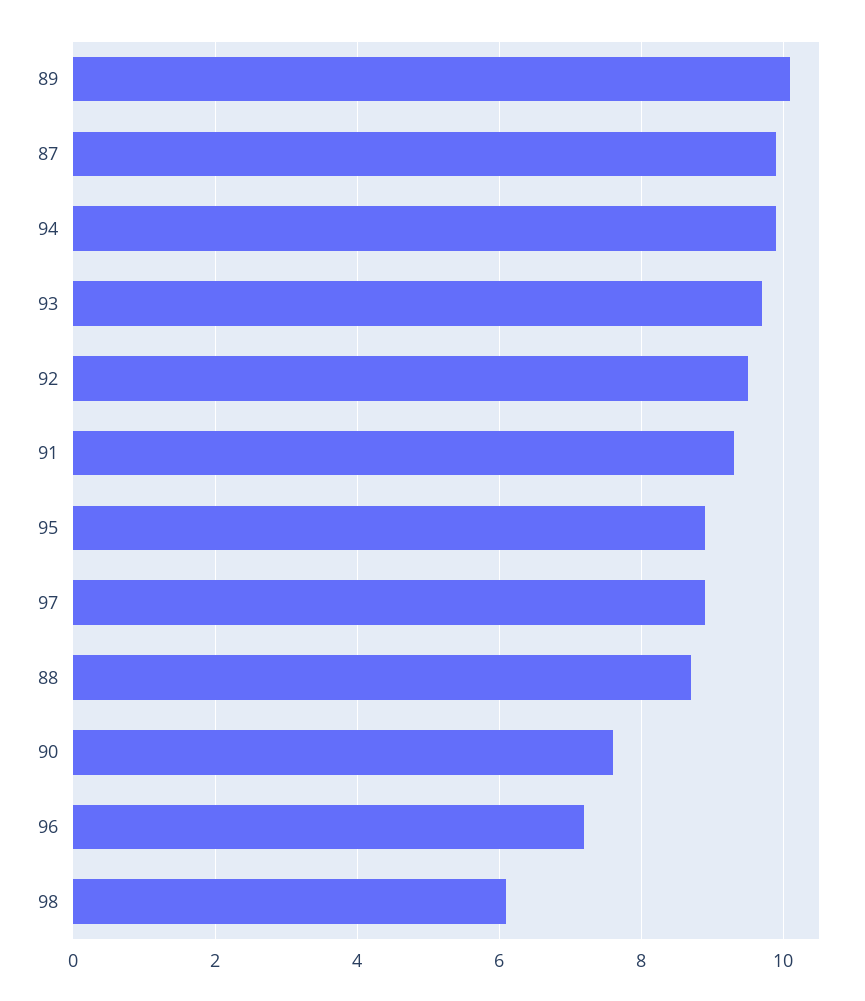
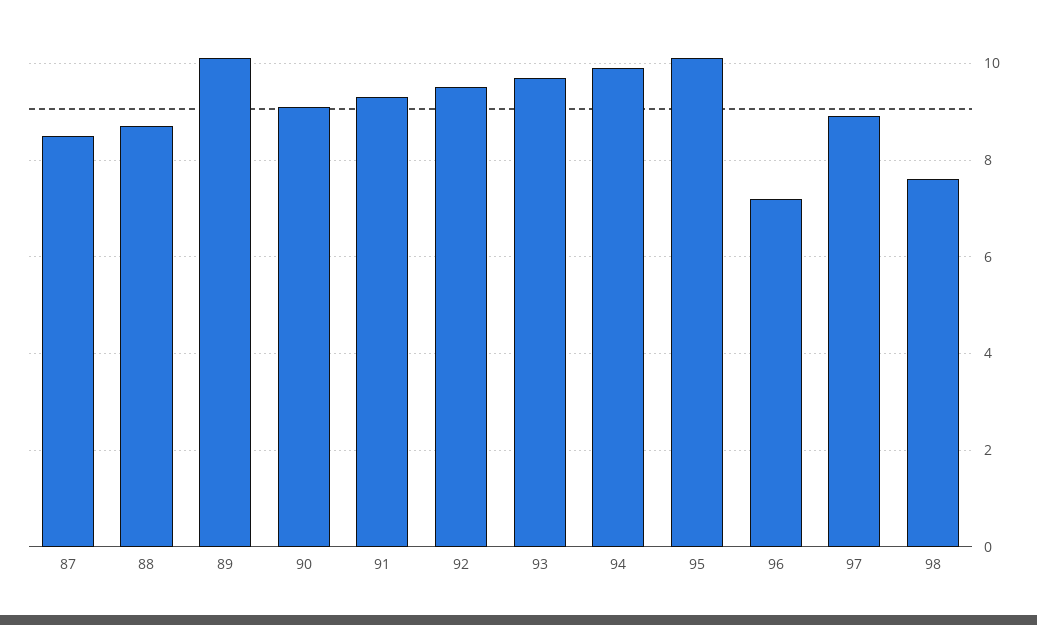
  {
    "89": 10,
-   "87": 10,
+   "87": 8.5,
    "94": 10,
    "93": 9.5,
    "92": 9.5,
    "91": 9.5,
-   "95": 9,
+   "95": 10,
    "97": 9,
    "88": 8.5,
-   "90": 7.5,
+   "90": 9,
    "96": 7,
-   "98": 6
+   "98": 7.5
  }

